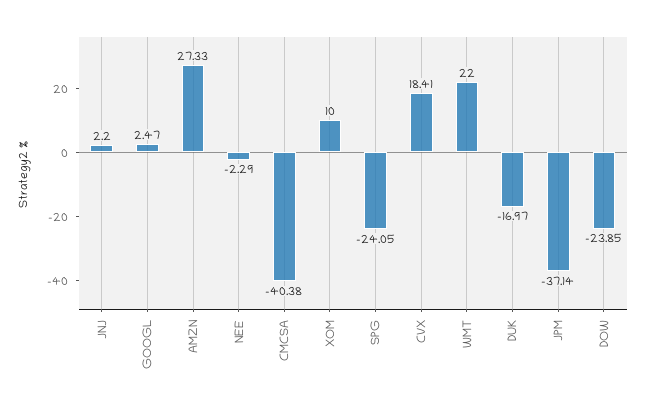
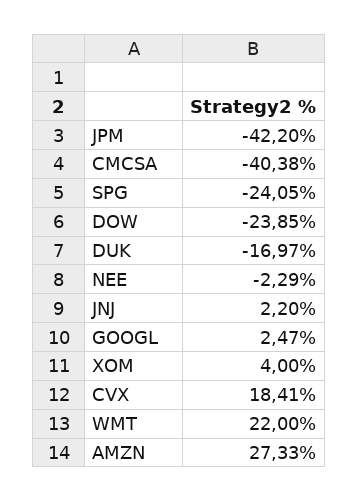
  {
    "JNJ": 2.2,
    "GOOGL": 2.47,
    "AMZN": 27.33,
    "NEE": -2.29,
    "CMCSA": -40.38,
-   "XOM": 10,
+   "XOM": 4,
    "SPG": -24.05,
    "CVX": 18.41,
    "WMT": 22,
    "DUK": -16.97,
-   "JPM": -37.14,
+   "JPM": -42.2,
    "DOW": -23.85
  }

